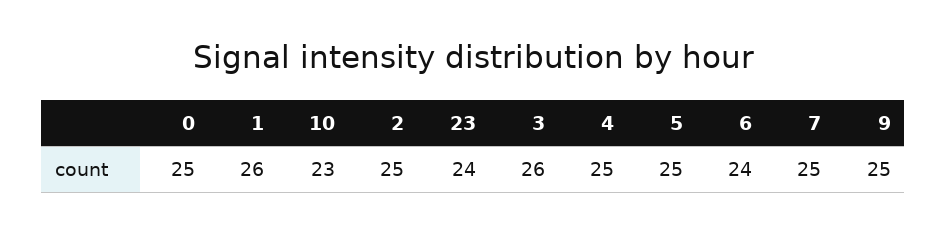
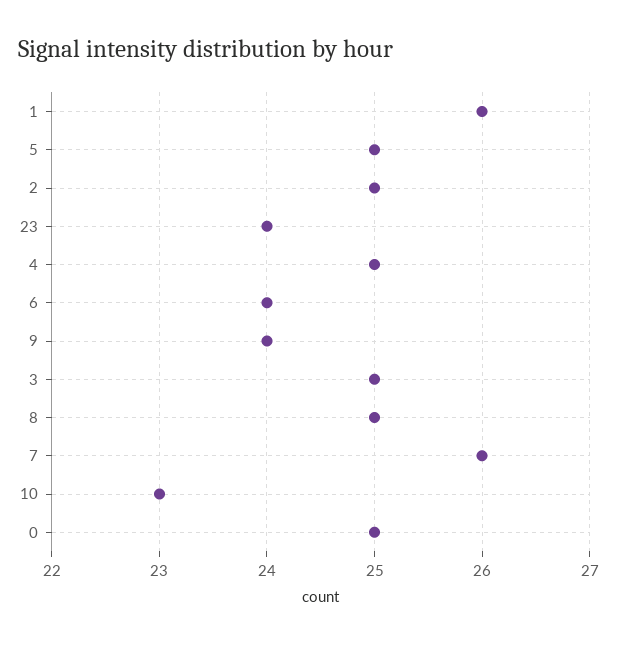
  {
    "0": 25,
    "1": 26,
    "10": 23,
    "2": 25,
    "23": 24,
-   "3": 26,
+   "3": 25,
    "4": 25,
    "5": 25,
    "6": 24,
-   "7": 25,
+   "7": 26,
-   "9": 25
+   "9": 24,
+   "8": 25
  }

